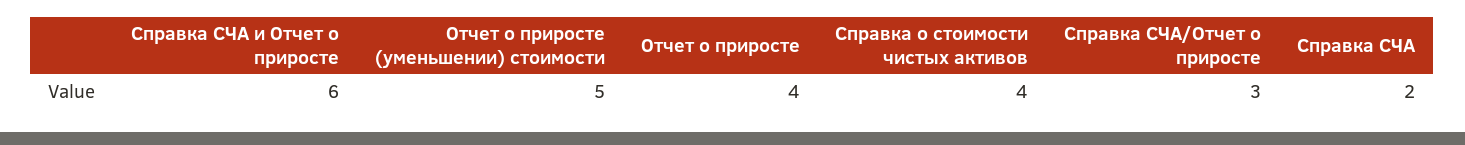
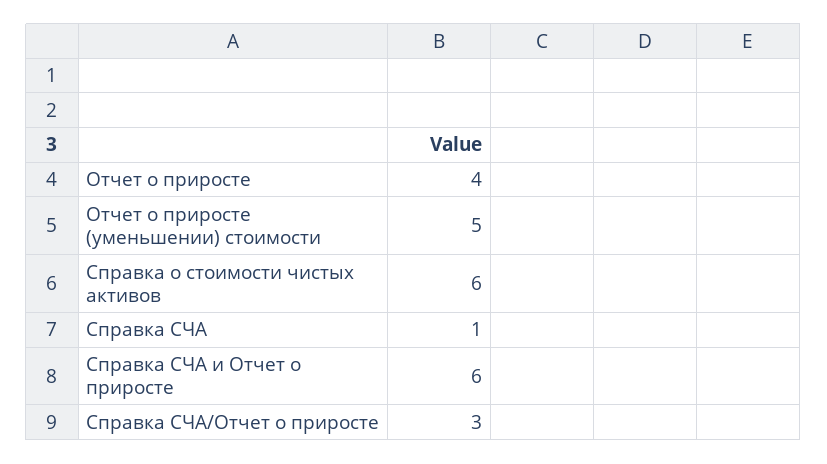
  {
    "Справка СЧА и Отчет о приросте": 6,
    "Отчет о приросте (уменьшении) стоимости": 5,
    "Отчет о приросте": 4,
-   "Справка о стоимости чистых активов": 4,
+   "Справка о стоимости чистых активов": 6,
    "Справка СЧА/Отчет о приросте": 3,
-   "Справка СЧА": 2
+   "Справка СЧА": 1
  }

